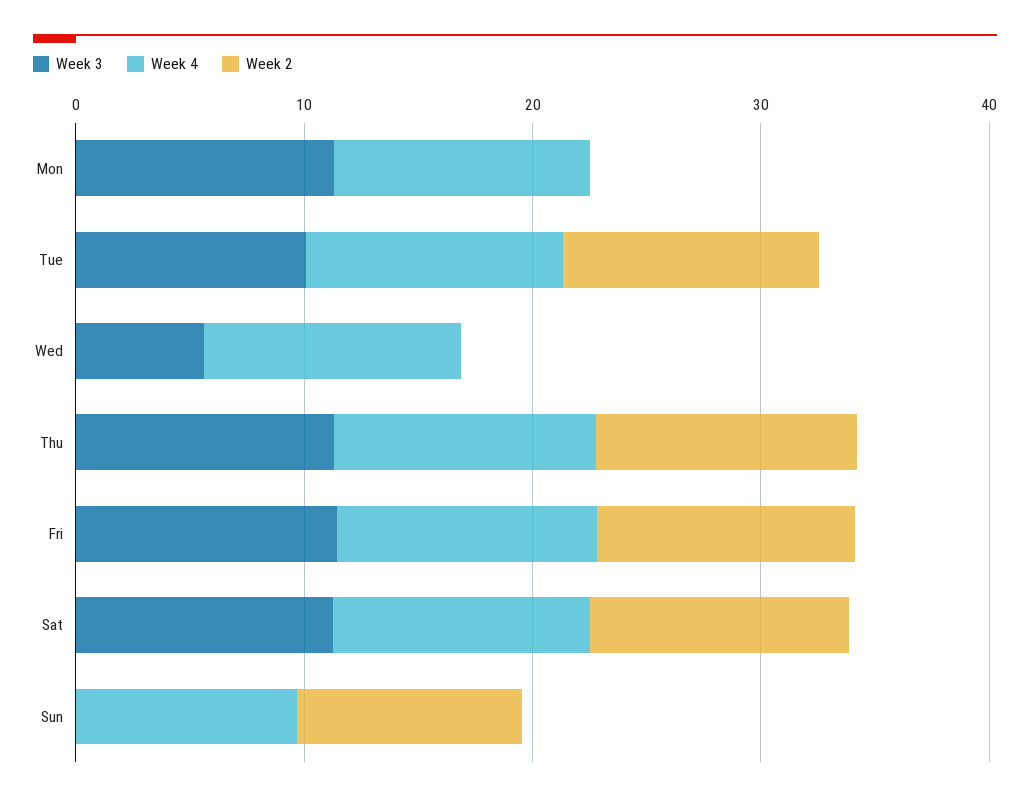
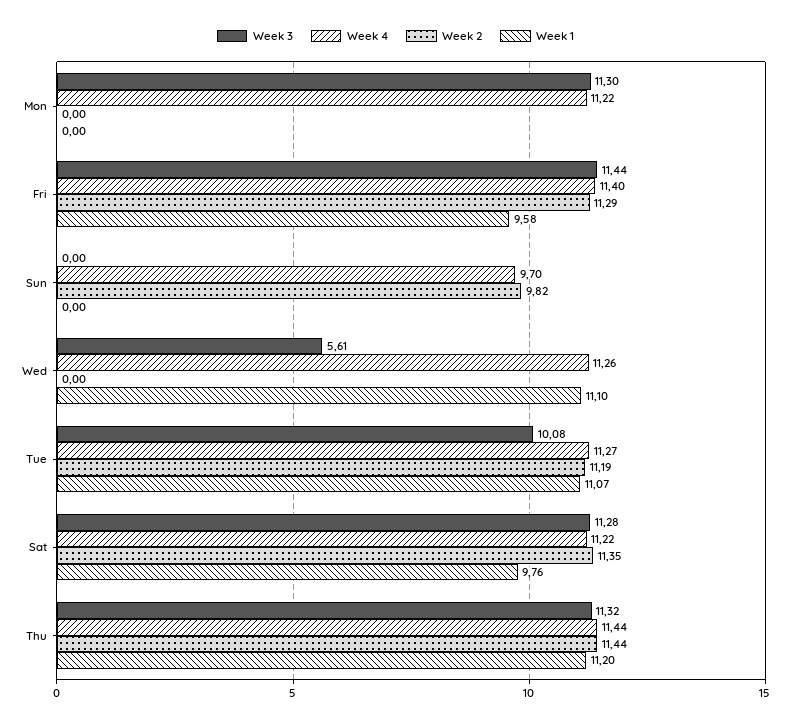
  {
    "Week 3": {
      "Mon": 11.3,
      "Tue": 10.08,
      "Wed": 5.61,
      "Thu": 11.32,
      "Fri": 11.44,
      "Sat": 11.28,
      "Sun": 0
    },
    "Week 4": {
      "Mon": 11.22,
      "Tue": 11.27,
      "Wed": 11.26,
      "Thu": 11.44,
      "Fri": 11.4,
      "Sat": 11.22,
      "Sun": 9.7
    },
    "Week 2": {
      "Mon": 0,
      "Tue": 11.19,
      "Wed": 0,
      "Thu": 11.44,
      "Fri": 11.29,
      "Sat": 11.35,
      "Sun": 9.82
-   }
+   },
+   "Week 1": {
+     "Mon": 0,
+     "Fri": 9.58,
+     "Sun": 0,
+     "Wed": 11.1,
+     "Tue": 11.07,
+     "Sat": 9.76,
+     "Thu": 11.2
+   }
  }

